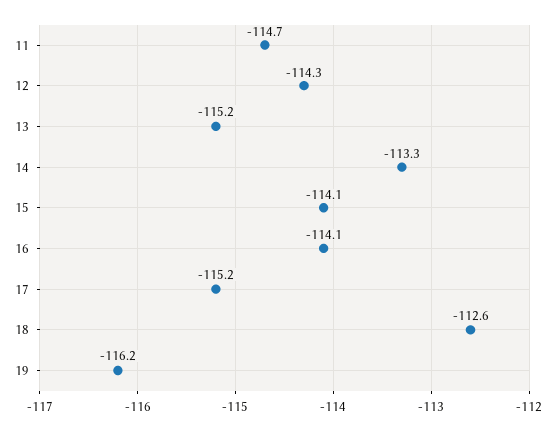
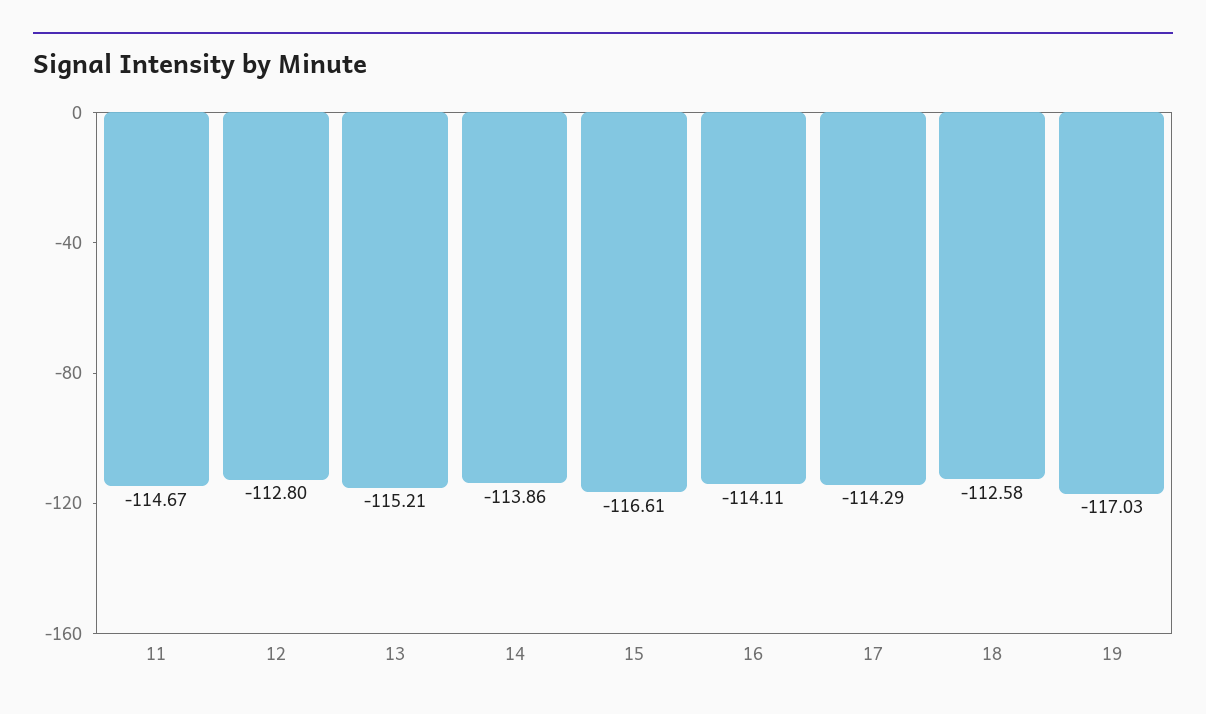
  {
    "11": -114.67,
-   "12": -114.3,
+   "12": -112.8,
    "13": -115.21,
-   "14": -113.3,
+   "14": -113.86,
-   "15": -114.1,
+   "15": -116.61,
    "16": -114.11,
-   "17": -115.2,
+   "17": -114.29,
    "18": -112.58,
-   "19": -116.2
+   "19": -117.03
  }

